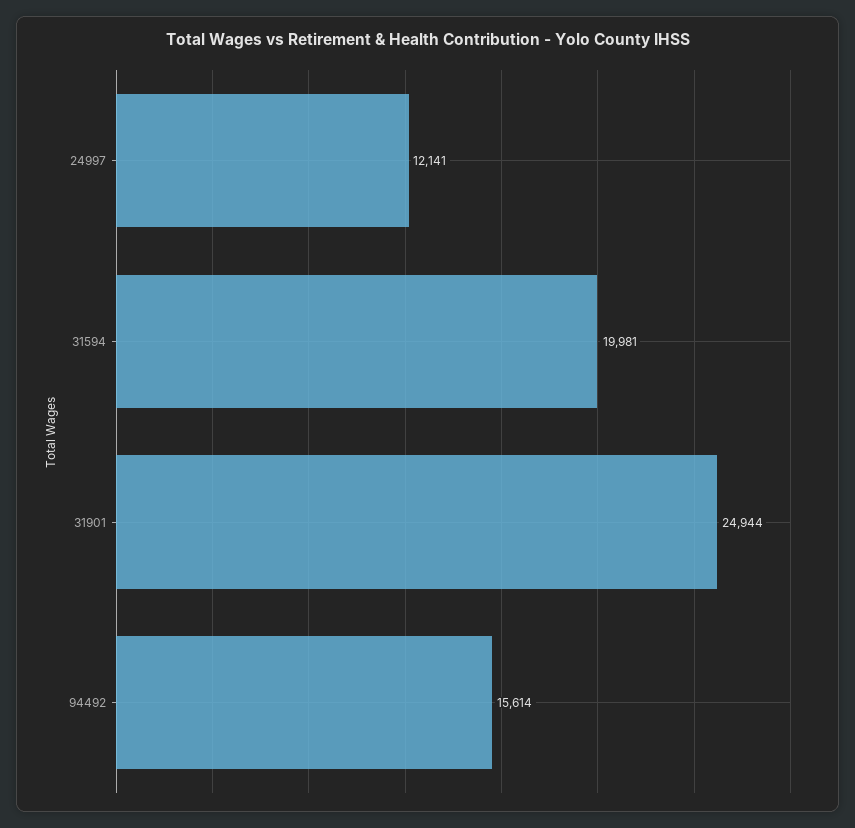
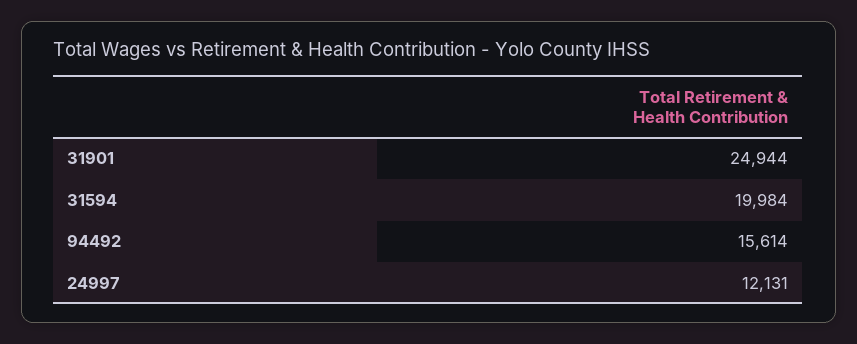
  {
-   "24997": 12141,
+   "24997": 12131,
-   "31594": 19981,
+   "31594": 19984,
    "31901": 24944,
    "94492": 15614
  }

